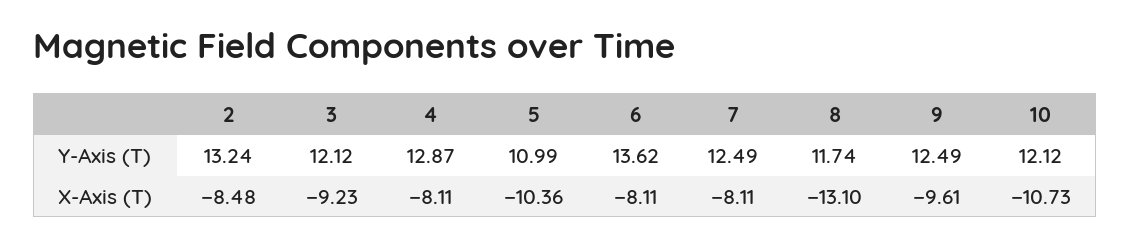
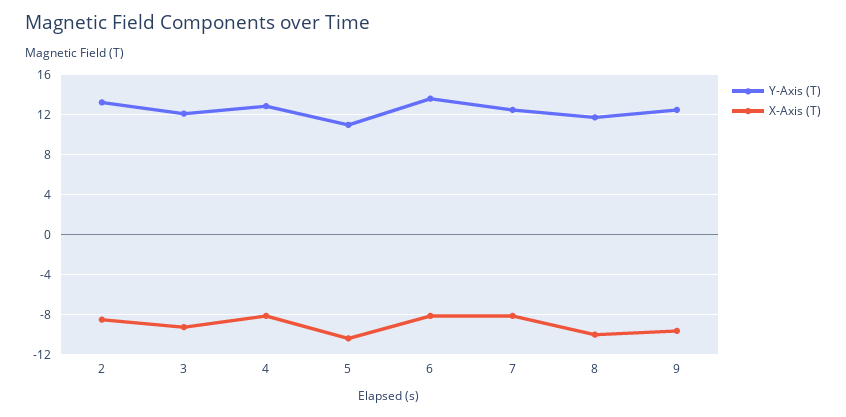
  {
    "Y-Axis (T)": {
      "2": 13.24,
      "3": 12.12,
      "4": 12.87,
      "5": 10.99,
      "6": 13.62,
      "7": 12.49,
      "8": 11.74,
-     "9": 12.49,
+     "9": 12.49
-     "10": 12.12
    },
    "X-Axis (T)": {
      "2": -8.48,
      "3": -9.23,
      "4": -8.11,
      "5": -10.36,
      "6": -8.11,
      "7": -8.11,
-     "8": -13.1,
+     "8": -10,
-     "9": -9.61,
+     "9": -9.61
-     "10": -10.73
    }
  }

